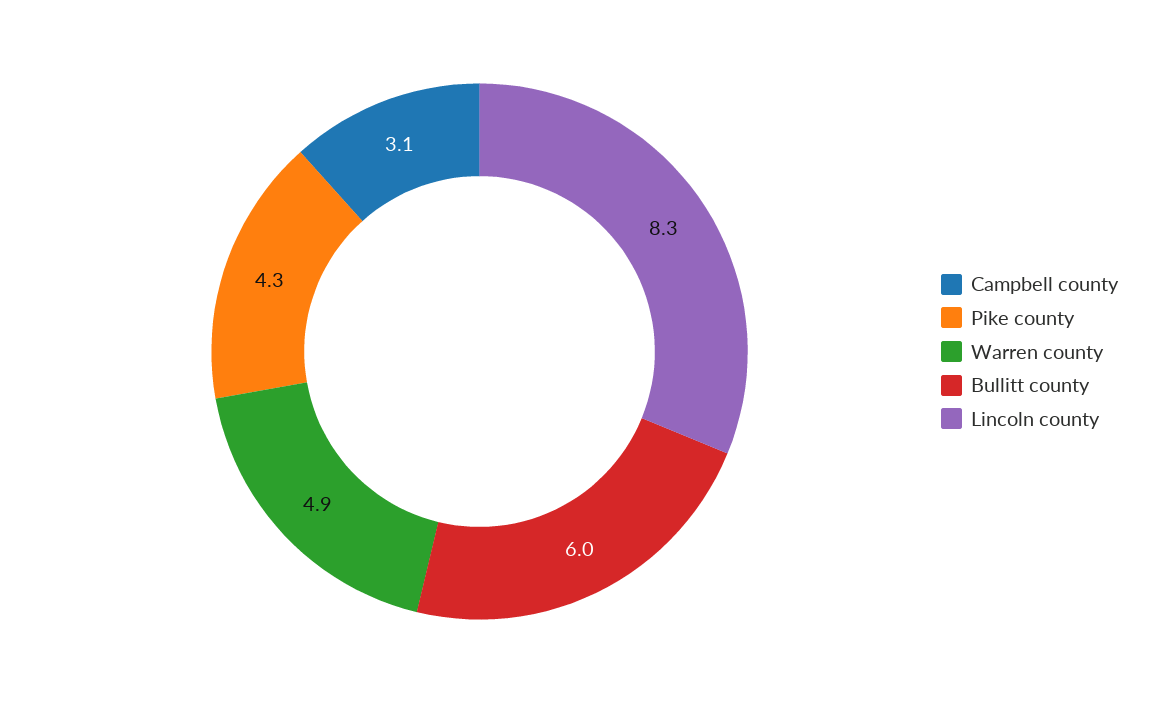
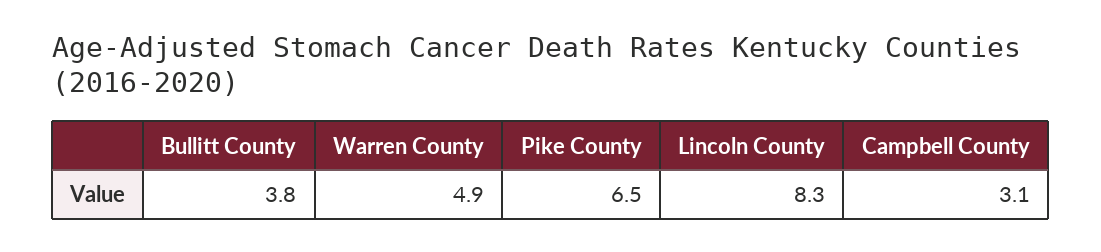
  {
    "Campbell county": 3.1,
-   "Pike county": 4.3,
+   "Pike county": 6.5,
    "Warren county": 4.9,
-   "Bullitt county": 6,
+   "Bullitt county": 3.8,
    "Lincoln county": 8.3
  }

